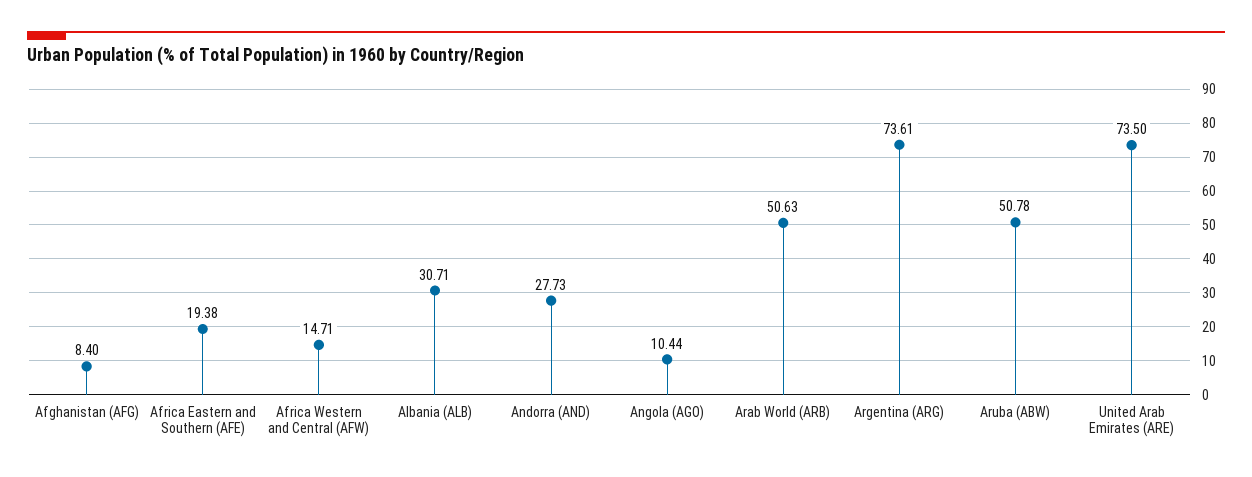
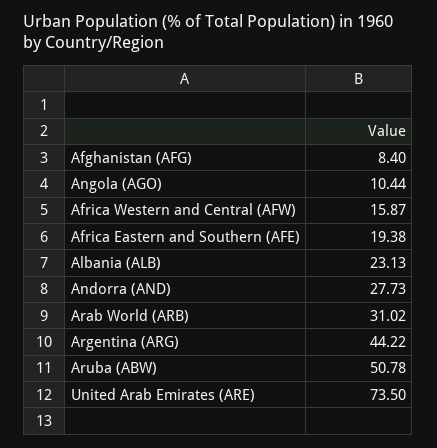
  {
    "Afghanistan (AFG)": 8.4,
    "Africa Eastern and Southern (AFE)": 19.38,
-   "Africa Western and Central (AFW)": 14.71,
+   "Africa Western and Central (AFW)": 15.87,
-   "Albania (ALB)": 30.71,
+   "Albania (ALB)": 23.13,
    "Andorra (AND)": 27.73,
    "Angola (AGO)": 10.44,
-   "Arab World (ARB)": 50.63,
+   "Arab World (ARB)": 31.02,
-   "Argentina (ARG)": 73.61,
+   "Argentina (ARG)": 44.22,
    "Aruba (ABW)": 50.78,
    "United Arab Emirates (ARE)": 73.5
  }

